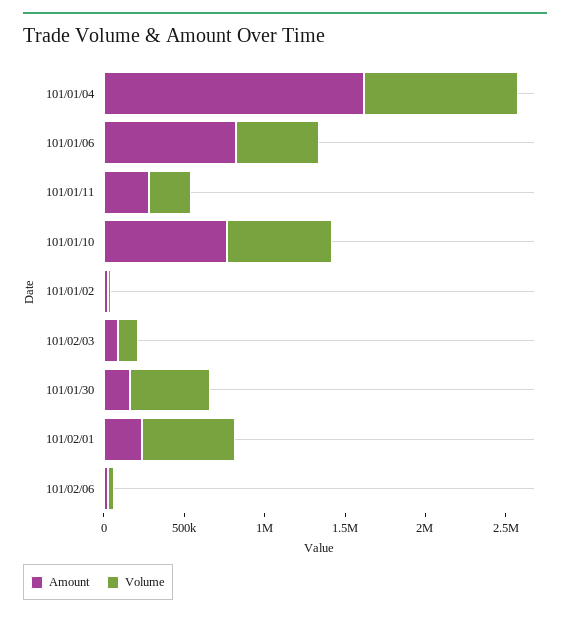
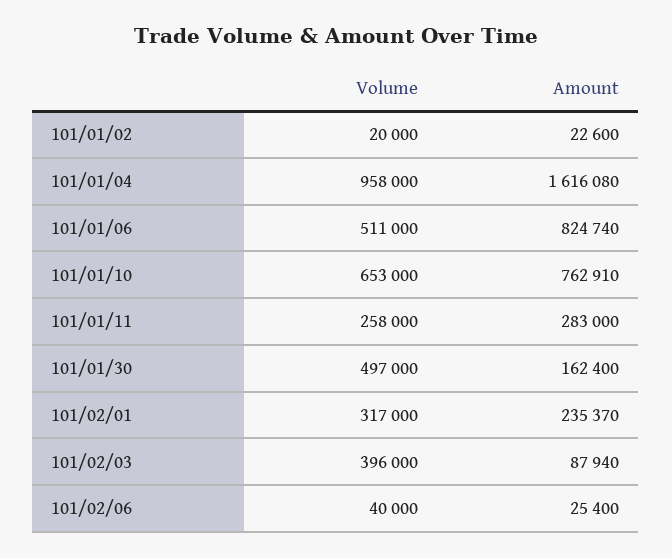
  {
    "Amount": {
      "101/01/04": 1616080,
      "101/01/06": 824740,
      "101/01/11": 283000,
      "101/01/10": 762910,
      "101/01/02": 22600,
      "101/02/03": 87940,
      "101/01/30": 162400,
      "101/02/01": 235370,
      "101/02/06": 25400
    },
    "Volume": {
      "101/01/04": 958000,
      "101/01/06": 511000,
      "101/01/11": 258000,
      "101/01/10": 653000,
      "101/01/02": 20000,
-     "101/02/03": 100000,
+     "101/02/03": 396000,
      "101/01/30": 497000,
-     "101/02/01": 600000,
+     "101/02/01": 317000,
      "101/02/06": 40000
    }
  }

